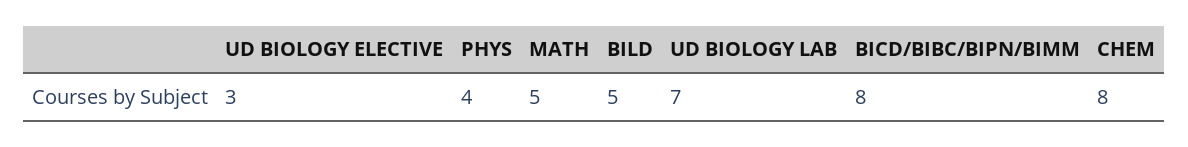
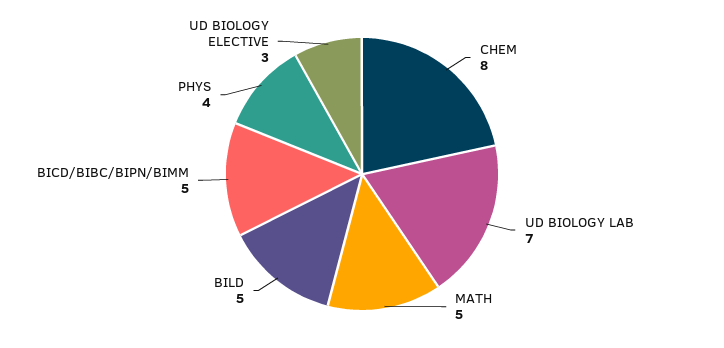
  {
    "UD BIOLOGY ELECTIVE": 3,
    "PHYS": 4,
    "MATH": 5,
    "BILD": 5,
    "UD BIOLOGY LAB": 7,
-   "BICD/BIBC/BIPN/BIMM": 8,
+   "BICD/BIBC/BIPN/BIMM": 5,
    "CHEM": 8
  }

